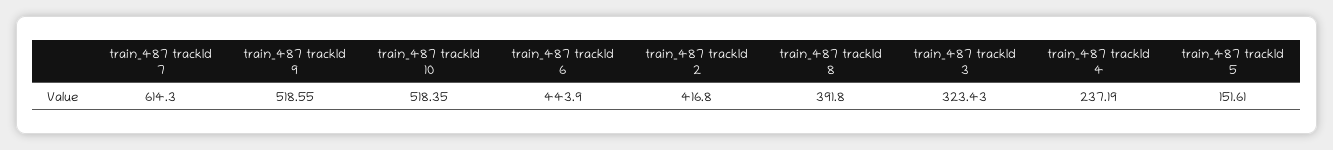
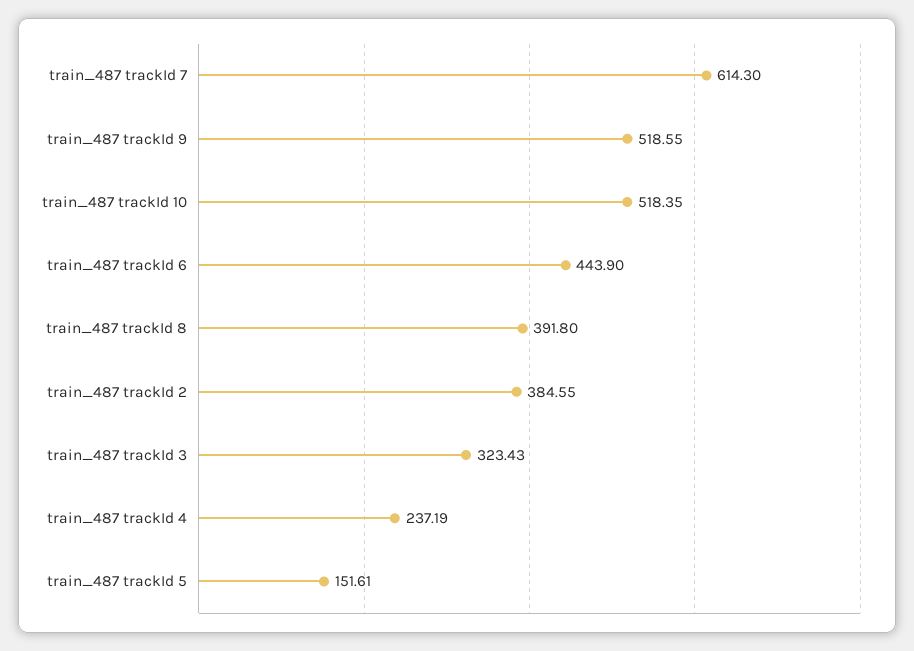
  {
    "train_487 trackId 7": 614.3,
    "train_487 trackId 9": 518.55,
    "train_487 trackId 10": 518.35,
    "train_487 trackId 6": 443.9,
-   "train_487 trackId 2": 416.8,
+   "train_487 trackId 2": 384.55,
    "train_487 trackId 8": 391.8,
    "train_487 trackId 3": 323.43,
    "train_487 trackId 4": 237.19,
    "train_487 trackId 5": 151.61
  }

